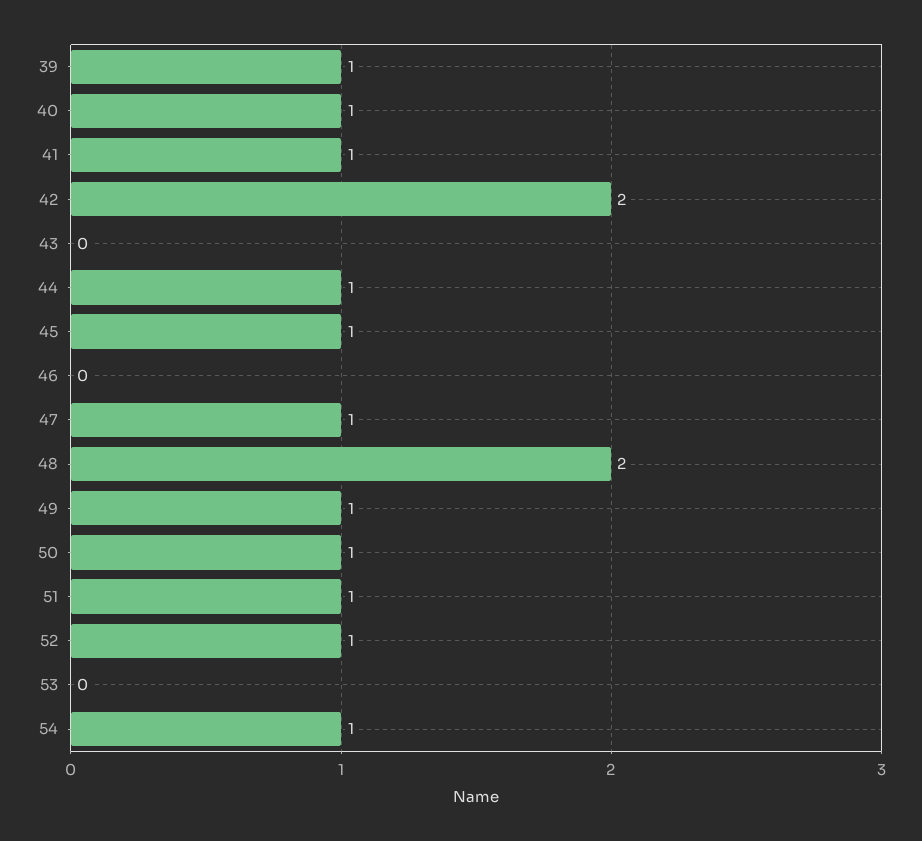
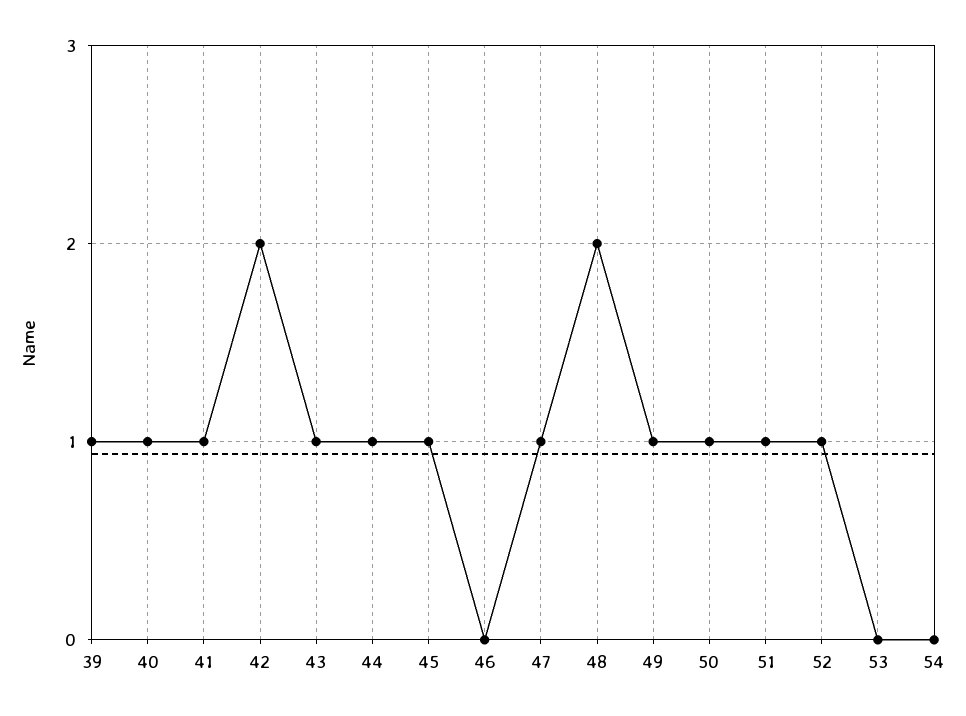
  {
    "39": 1,
    "40": 1,
    "41": 1,
    "42": 2,
-   "43": 0,
+   "43": 1,
    "44": 1,
    "45": 1,
    "46": 0,
    "47": 1,
    "48": 2,
    "49": 1,
    "50": 1,
    "51": 1,
    "52": 1,
    "53": 0,
-   "54": 1
+   "54": 0
  }

